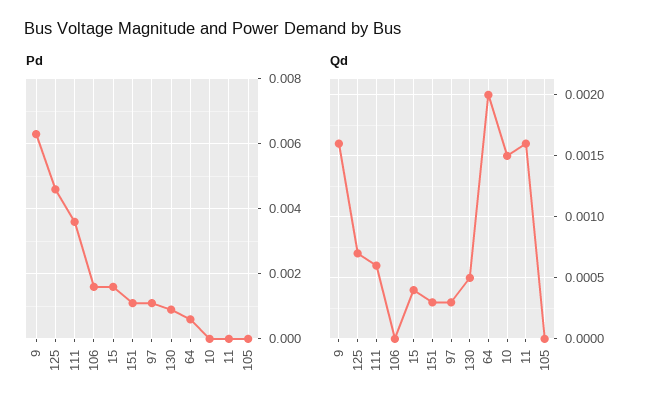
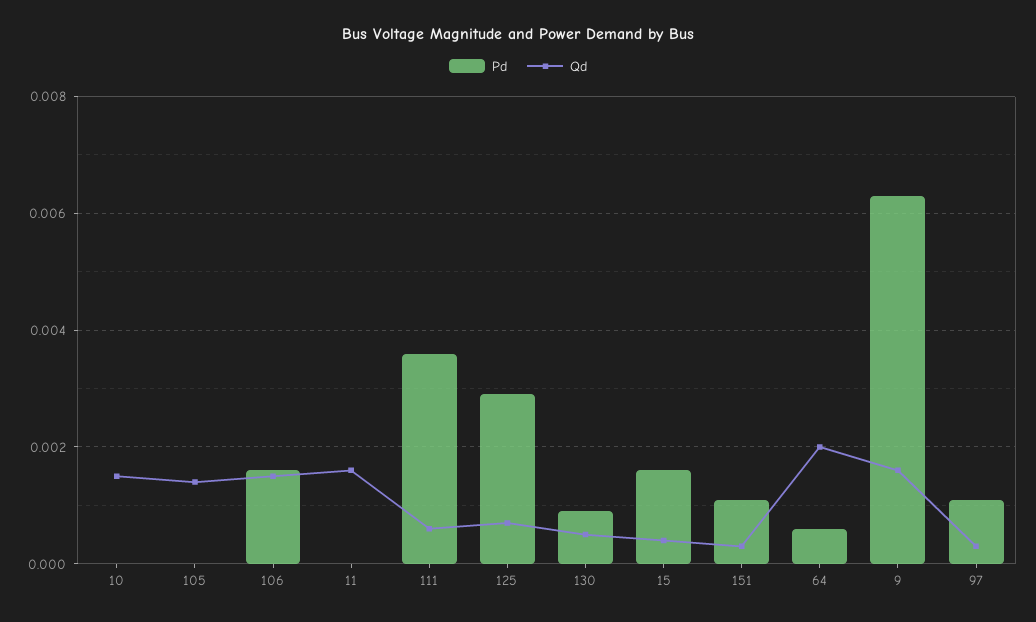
  {
    "Pd": {
      "9": 0.0065,
-     "125": 0.0045,
+     "125": 0.003,
      "111": 0.0035,
      "106": 0.0015,
      "15": 0.0015,
      "151": 0.001,
      "97": 0.001,
      "130": 0.001,
      "64": 0.0005,
      "10": 0,
      "11": 0,
      "105": 0
    },
    "Qd": {
      "9": 0.0016,
      "125": 0.0007,
      "111": 0.0006,
-     "106": 0,
+     "106": 0.0015,
      "15": 0.0004,
      "151": 0.0003,
      "97": 0.0003,
      "130": 0.0005,
      "64": 0.002,
      "10": 0.0015,
      "11": 0.0016,
-     "105": 0
+     "105": 0.0015
    }
  }

